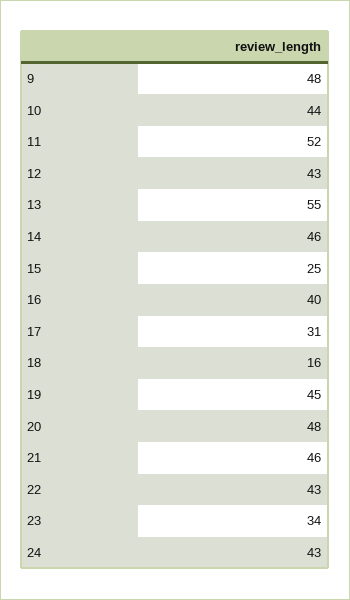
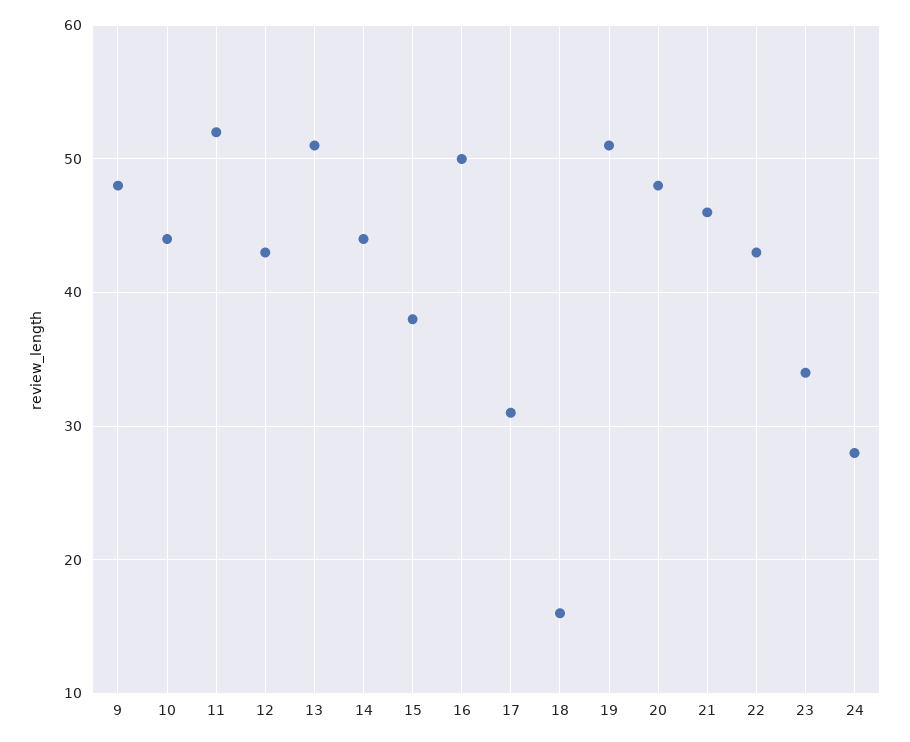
  {
    "9": 48,
    "10": 44,
    "11": 52,
    "12": 43,
-   "13": 55,
+   "13": 51,
-   "14": 46,
+   "14": 44,
-   "15": 25,
+   "15": 38,
-   "16": 40,
+   "16": 50,
    "17": 31,
    "18": 16,
-   "19": 45,
+   "19": 51,
    "20": 48,
    "21": 46,
    "22": 43,
    "23": 34,
-   "24": 43
+   "24": 28
  }

